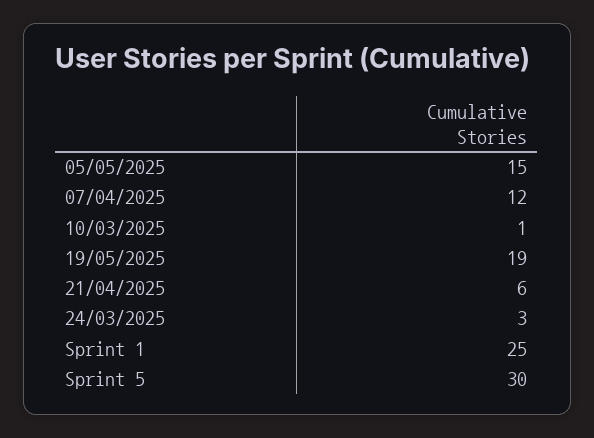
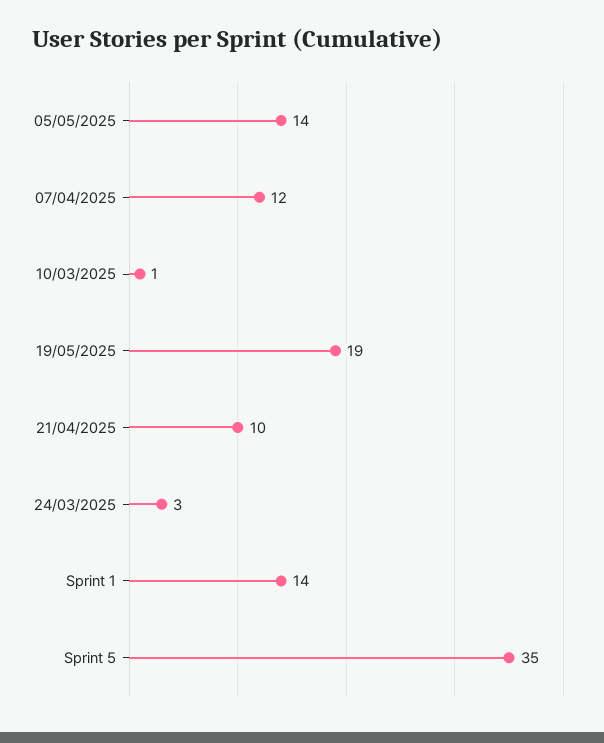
  {
-   "05/05/2025": 15,
+   "05/05/2025": 14,
    "07/04/2025": 12,
    "10/03/2025": 1,
    "19/05/2025": 19,
-   "21/04/2025": 6,
+   "21/04/2025": 10,
    "24/03/2025": 3,
-   "Sprint 1": 25,
+   "Sprint 1": 14,
-   "Sprint 5": 30
+   "Sprint 5": 35
  }

